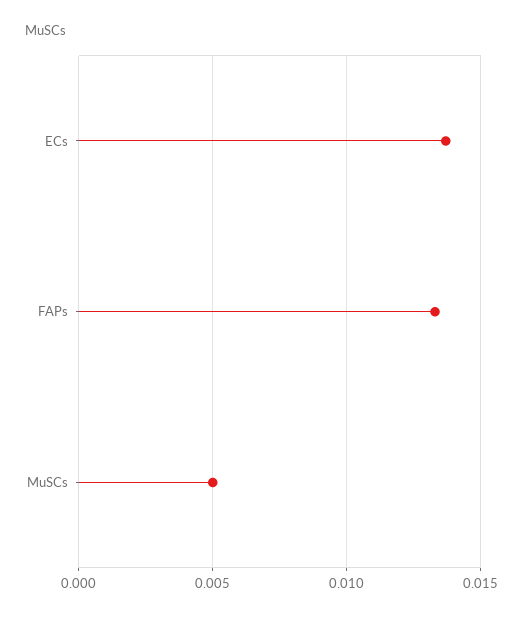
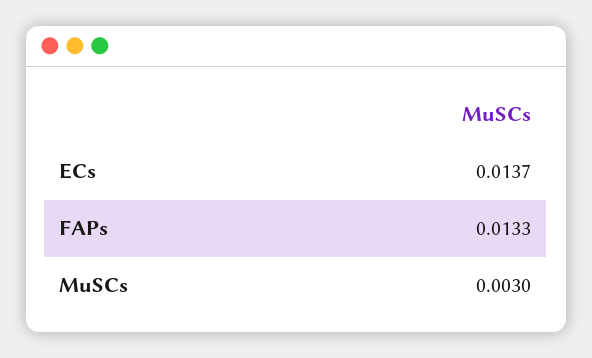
  {
    "ECs": 0.0137,
    "FAPs": 0.0133,
-   "MuSCs": 0.005
+   "MuSCs": 0.003
  }

